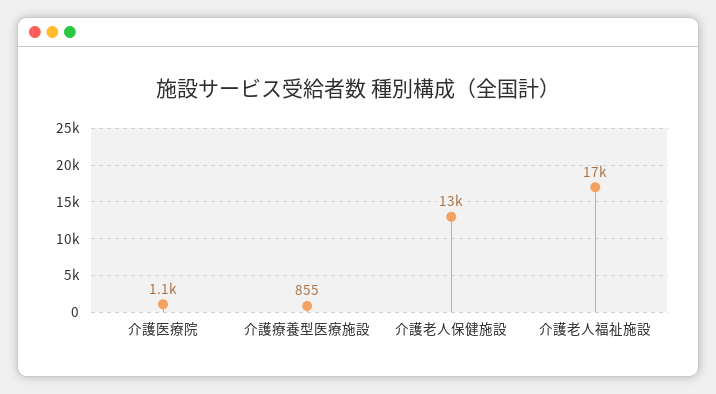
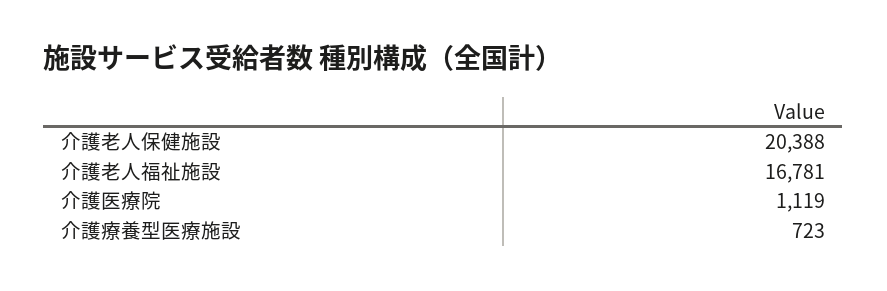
  {
    "介護医療院": 1119,
-   "介護療養型医療施設": 855,
+   "介護療養型医療施設": 723,
-   "介護老人保健施設": 13000,
+   "介護老人保健施設": 20388,
    "介護老人福祉施設": 16781
  }

